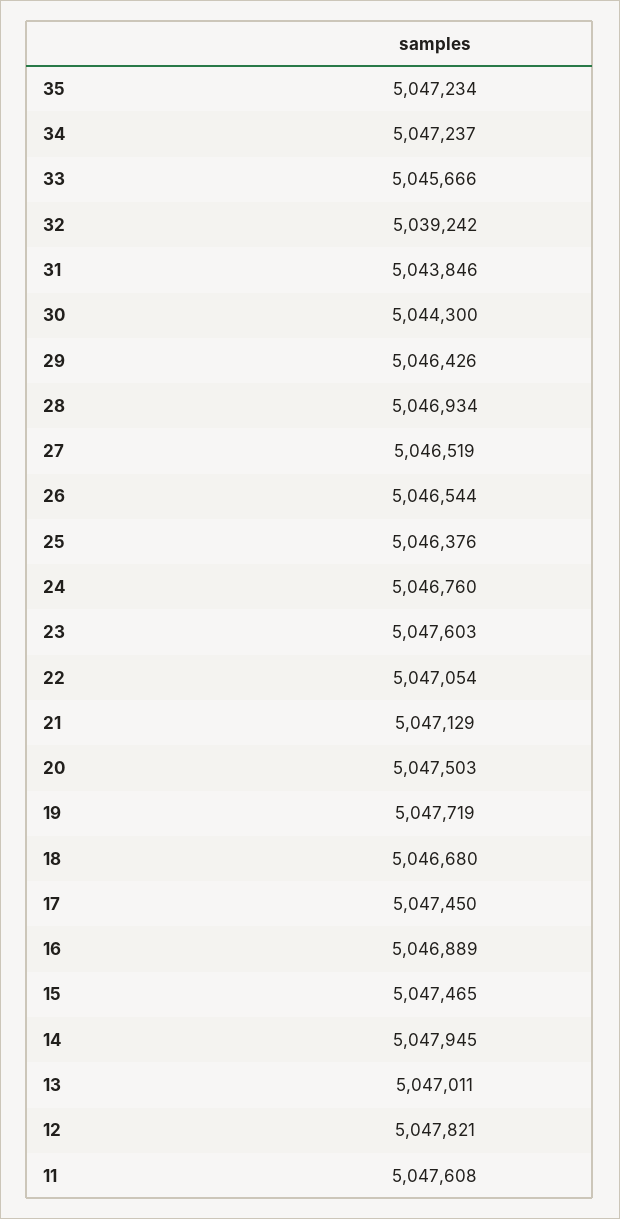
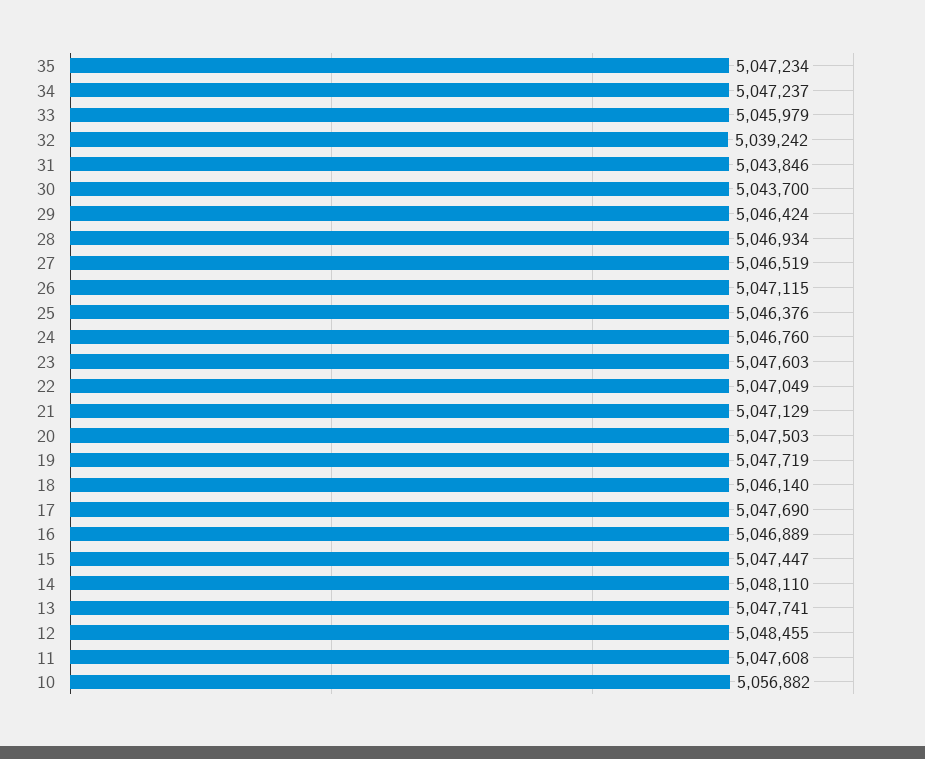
  {
    "35": 5047234,
    "34": 5047237,
-   "33": 5045666,
+   "33": 5045979,
    "32": 5039242,
    "31": 5043846,
-   "30": 5044300,
+   "30": 5043700,
-   "29": 5046426,
+   "29": 5046424,
    "28": 5046934,
    "27": 5046519,
-   "26": 5046544,
+   "26": 5047115,
    "25": 5046376,
    "24": 5046760,
    "23": 5047603,
-   "22": 5047054,
+   "22": 5047049,
    "21": 5047129,
    "20": 5047503,
    "19": 5047719,
-   "18": 5046680,
+   "18": 5046140,
-   "17": 5047450,
+   "17": 5047690,
    "16": 5046889,
-   "15": 5047465,
+   "15": 5047447,
-   "14": 5047945,
+   "14": 5048110,
-   "13": 5047011,
+   "13": 5047741,
-   "12": 5047821,
+   "12": 5048455,
-   "11": 5047608
+   "11": 5047608,
+   "10": 5056882
  }

